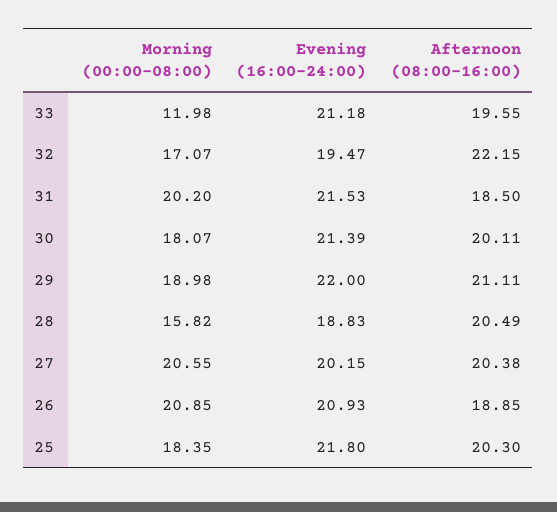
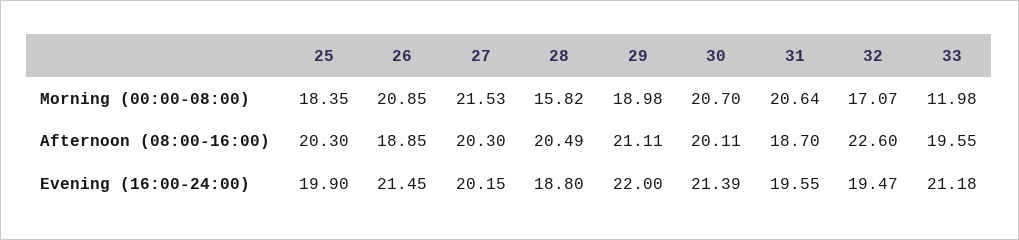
  {
    "Morning (00:00-08:00)": {
      "33": 11.98,
      "32": 17.07,
-     "31": 20.2,
+     "31": 20.64,
-     "30": 18.07,
+     "30": 20.7,
      "29": 18.98,
      "28": 15.82,
-     "27": 20.55,
+     "27": 21.53,
      "26": 20.85,
      "25": 18.35
    },
    "Evening (16:00-24:00)": {
      "33": 21.18,
      "32": 19.47,
-     "31": 21.53,
+     "31": 19.55,
      "30": 21.39,
      "29": 22,
-     "28": 18.83,
+     "28": 18.8,
      "27": 20.15,
-     "26": 20.93,
+     "26": 21.45,
-     "25": 21.8
+     "25": 19.9
    },
    "Afternoon (08:00-16:00)": {
      "33": 19.55,
-     "32": 22.15,
+     "32": 22.6,
-     "31": 18.5,
+     "31": 18.7,
      "30": 20.11,
      "29": 21.11,
      "28": 20.49,
-     "27": 20.38,
+     "27": 20.3,
      "26": 18.85,
      "25": 20.3
    }
  }

